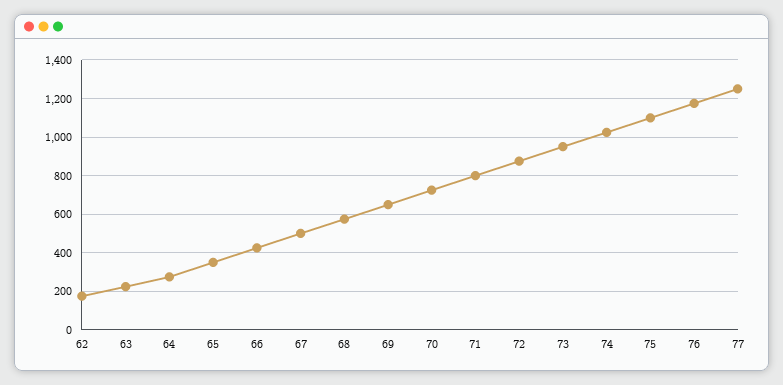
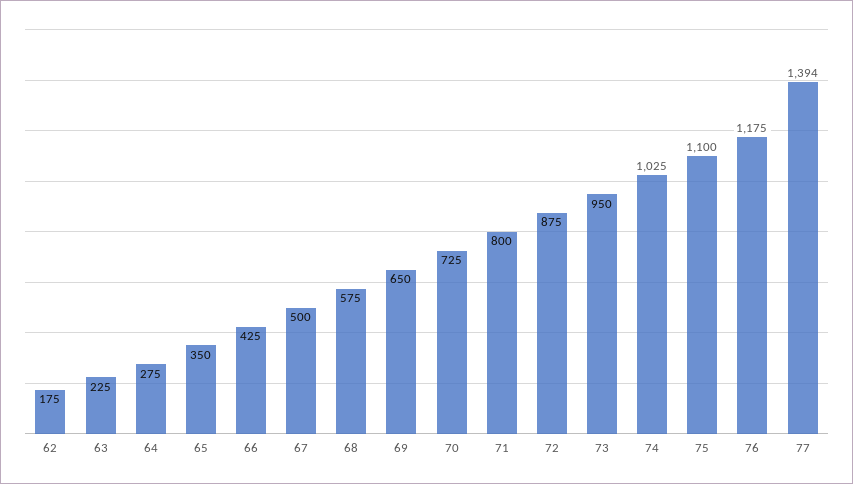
  {
    "62": 175,
    "63": 225,
    "64": 275,
    "65": 350,
    "66": 425,
    "67": 500,
    "68": 575,
    "69": 650,
    "70": 725,
    "71": 800,
    "72": 875,
    "73": 950,
    "74": 1025,
    "75": 1100,
    "76": 1175,
-   "77": 1250
+   "77": 1394
  }

